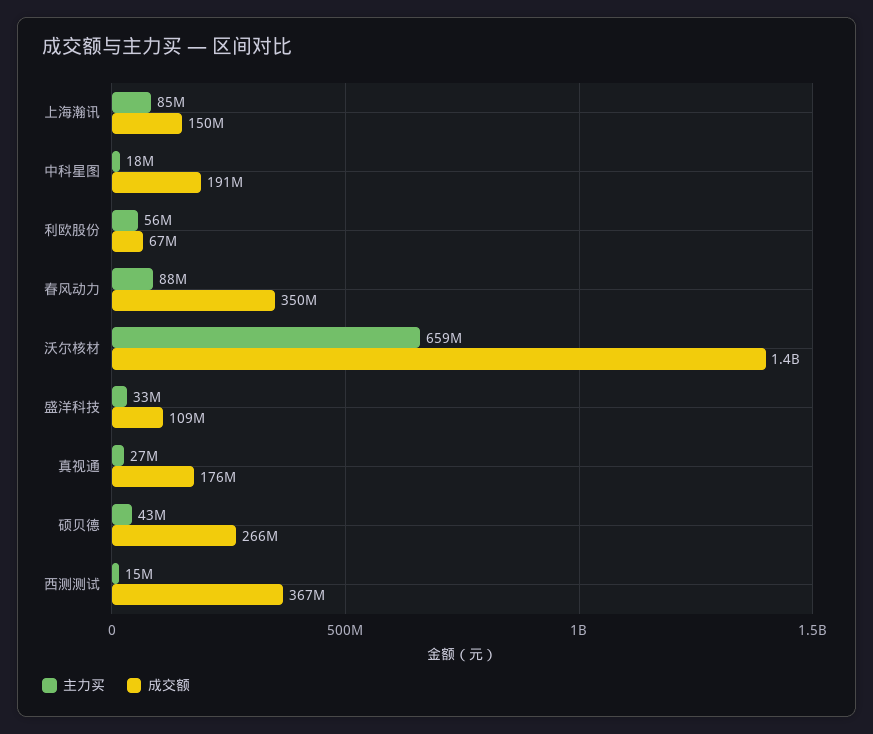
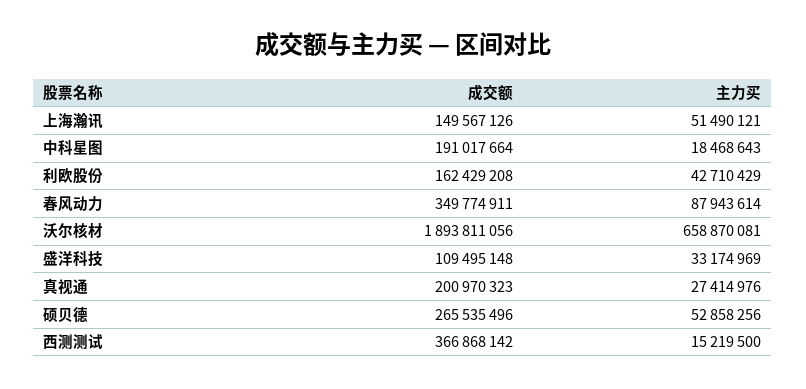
  {
    "主力买": {
-     "上海瀚讯": 85000000,
+     "上海瀚讯": 51490121,
      "中科星图": 18468643,
-     "利欧股份": 56000000,
+     "利欧股份": 42710429,
      "春风动力": 87943614,
      "沃尔核材": 658870081,
      "盛洋科技": 33174969,
      "真视通": 27414976,
-     "硕贝德": 43000000,
+     "硕贝德": 52858256,
      "西测测试": 15219500
    },
    "成交额": {
      "上海瀚讯": 149567126,
      "中科星图": 191017664,
-     "利欧股份": 67000000,
+     "利欧股份": 162429208,
      "春风动力": 349774911,
-     "沃尔核材": 1400000000,
+     "沃尔核材": 1893811056,
      "盛洋科技": 109495148,
-     "真视通": 176000000,
+     "真视通": 200970323,
      "硕贝德": 265535496,
      "西测测试": 366868142
    }
  }

